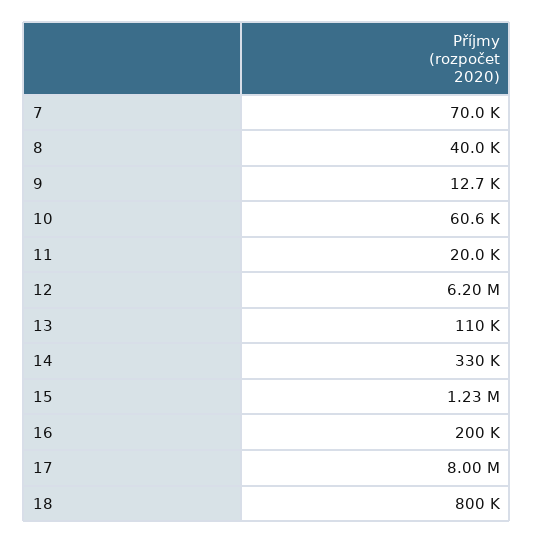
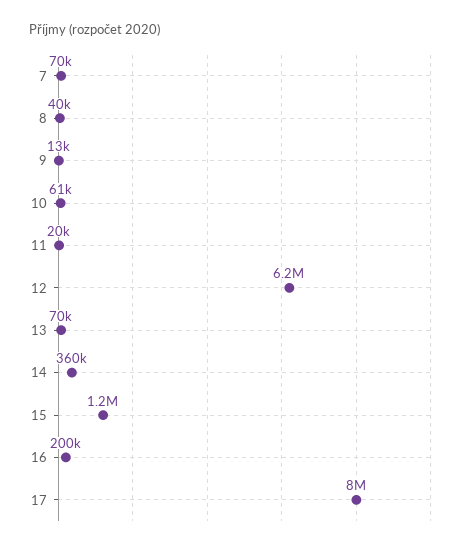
  {
    "7": 70000,
    "8": 40000,
    "9": 12700,
    "10": 60600,
    "11": 20000,
    "12": 6200000,
-   "13": 110000,
+   "13": 70000,
-   "14": 330000,
+   "14": 360000,
    "15": 1230000,
    "16": 200000,
-   "17": 8000000,
+   "17": 8000000
-   "18": 800000
  }

